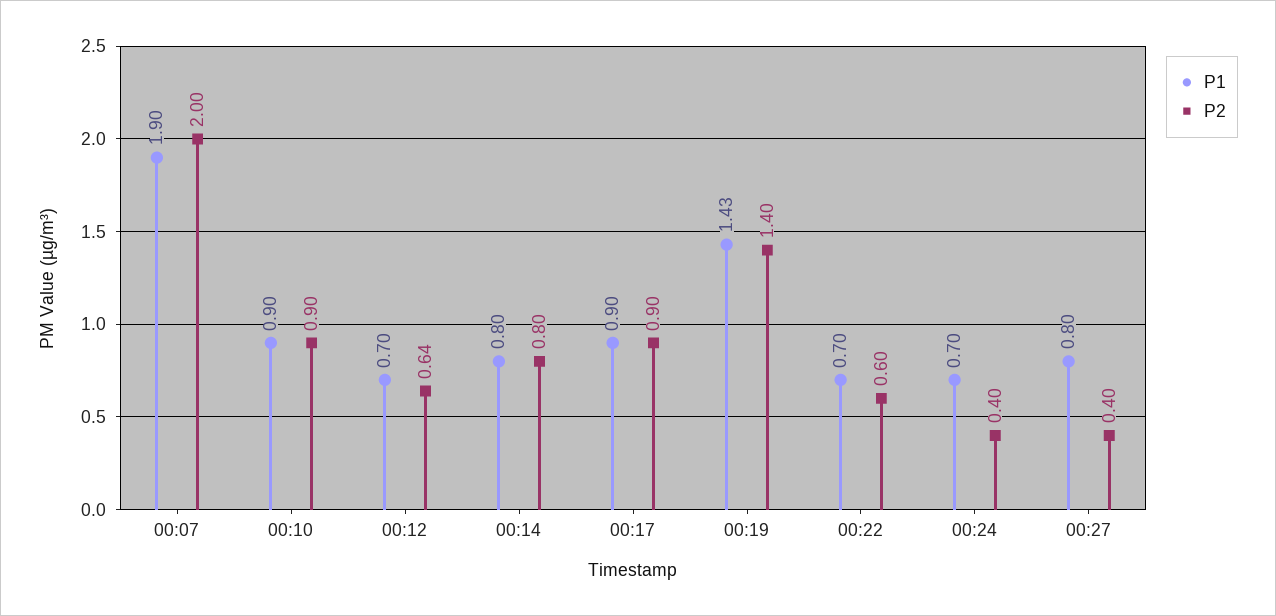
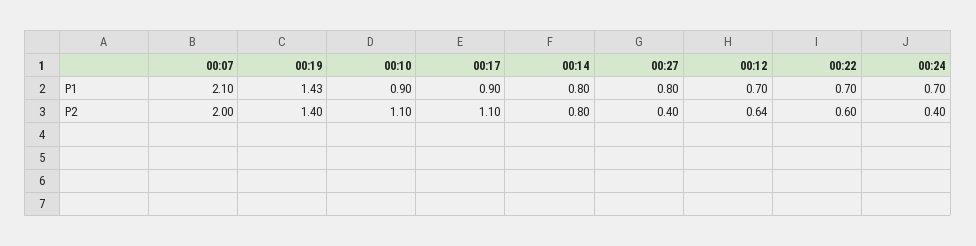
  {
    "P1": {
-     "00:07": 1.9,
+     "00:07": 2.1,
      "00:10": 0.9,
      "00:12": 0.7,
      "00:14": 0.8,
      "00:17": 0.9,
      "00:19": 1.43,
      "00:22": 0.7,
      "00:24": 0.7,
      "00:27": 0.8
    },
    "P2": {
      "00:07": 2,
-     "00:10": 0.9,
+     "00:10": 1.1,
      "00:12": 0.64,
      "00:14": 0.8,
-     "00:17": 0.9,
+     "00:17": 1.1,
      "00:19": 1.4,
      "00:22": 0.6,
      "00:24": 0.4,
      "00:27": 0.4
    }
  }

